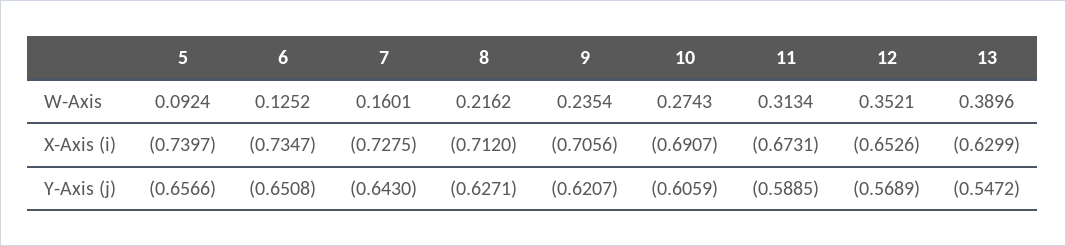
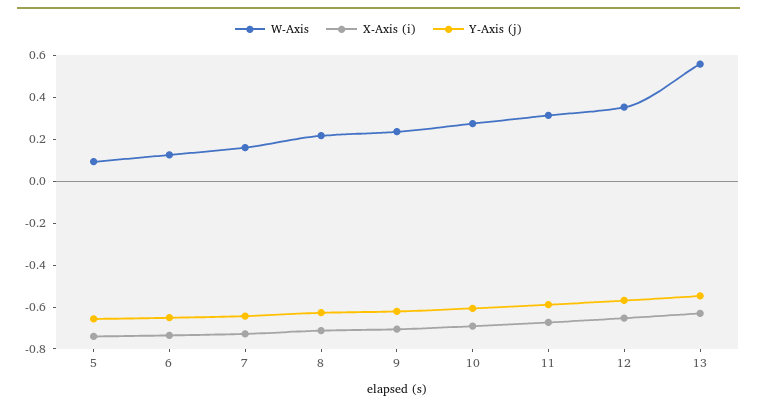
  {
    "W-Axis": {
      "5": 0.0924,
      "6": 0.1252,
      "7": 0.1601,
      "8": 0.2162,
      "9": 0.2354,
      "10": 0.2743,
      "11": 0.3134,
      "12": 0.3521,
-     "13": 0.3896
+     "13": 0.55
    },
    "X-Axis (i)": {
      "5": -0.7397,
      "6": -0.7347,
      "7": -0.7275,
      "8": -0.712,
      "9": -0.7056,
      "10": -0.6907,
      "11": -0.6731,
      "12": -0.6526,
      "13": -0.6299
    },
    "Y-Axis (j)": {
      "5": -0.6566,
      "6": -0.6508,
      "7": -0.643,
      "8": -0.6271,
      "9": -0.6207,
      "10": -0.6059,
      "11": -0.5885,
      "12": -0.5689,
      "13": -0.5472
    }
  }

